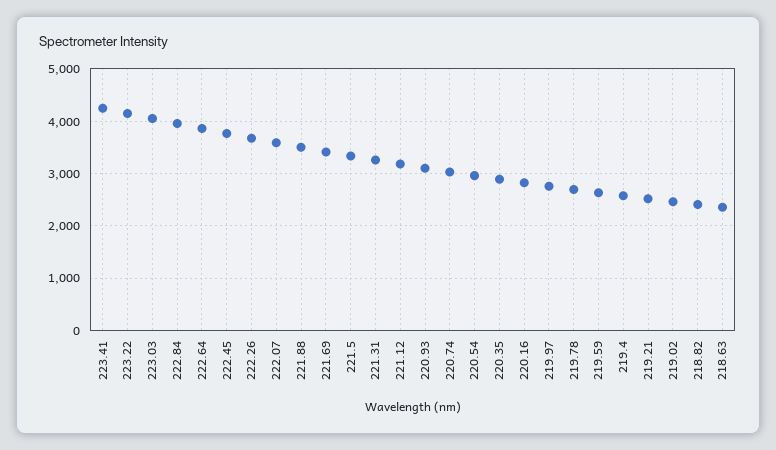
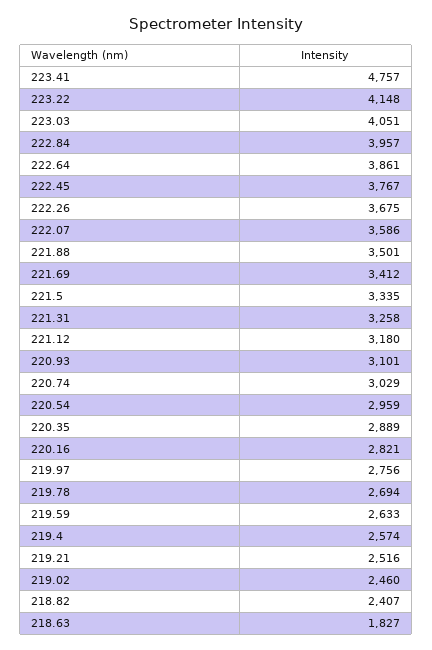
  {
-   "223.41": 4200,
+   "223.41": 4757,
    "223.22": 4148,
    "223.03": 4051,
    "222.84": 3957,
    "222.64": 3861,
    "222.45": 3767,
    "222.26": 3675,
    "222.07": 3586,
    "221.88": 3501,
    "221.69": 3412,
    "221.5": 3335,
    "221.31": 3258,
    "221.12": 3180,
    "220.93": 3101,
    "220.74": 3029,
    "220.54": 2959,
    "220.35": 2889,
    "220.16": 2821,
    "219.97": 2756,
    "219.78": 2694,
    "219.59": 2633,
    "219.4": 2574,
    "219.21": 2516,
    "219.02": 2460,
    "218.82": 2407,
-   "218.63": 2400
+   "218.63": 1827
  }

